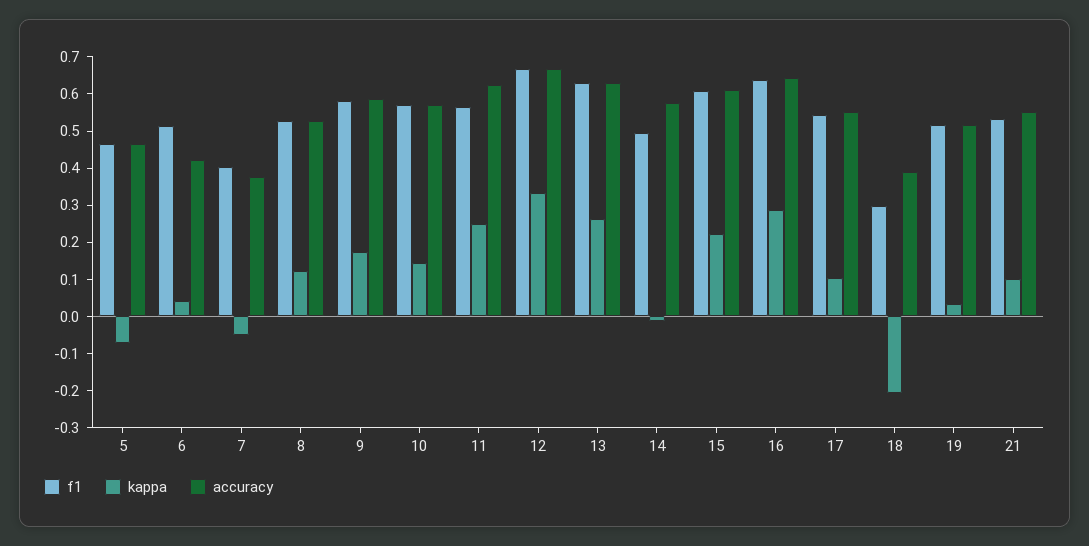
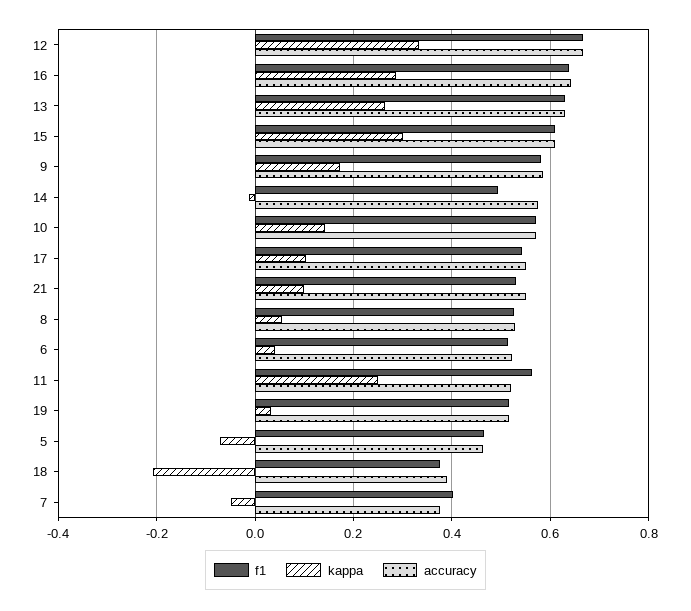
  {
    "f1": {
      "5": 0.46,
      "6": 0.52,
      "7": 0.4,
      "8": 0.52,
      "9": 0.58,
      "10": 0.58,
      "11": 0.56,
      "12": 0.66,
      "13": 0.62,
      "14": 0.5,
      "15": 0.6,
      "16": 0.64,
      "17": 0.54,
-     "18": 0.3,
+     "18": 0.38,
      "19": 0.52,
      "21": 0.54
    },
    "kappa": {
      "5": -0.08,
      "6": 0.04,
      "7": -0.04,
-     "8": 0.125,
+     "8": 0.06,
      "9": 0.18,
      "10": 0.14,
      "11": 0.26,
      "12": 0.34,
      "13": 0.26,
      "14": -0.02,
-     "15": 0.225,
+     "15": 0.3,
      "16": 0.28,
      "17": 0.1,
      "18": -0.2,
      "19": 0.04,
      "21": 0.1
    },
    "accuracy": {
      "5": 0.46,
-     "6": 0.425,
+     "6": 0.52,
      "7": 0.38,
      "8": 0.52,
      "9": 0.58,
      "10": 0.58,
-     "11": 0.625,
+     "11": 0.52,
      "12": 0.66,
      "13": 0.64,
      "14": 0.58,
      "15": 0.6,
      "16": 0.64,
      "17": 0.56,
      "18": 0.4,
      "19": 0.52,
      "21": 0.56
    }
  }

